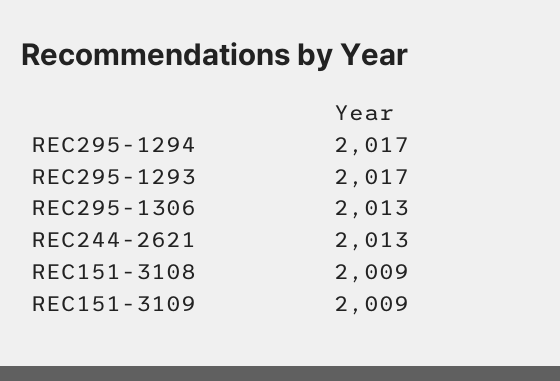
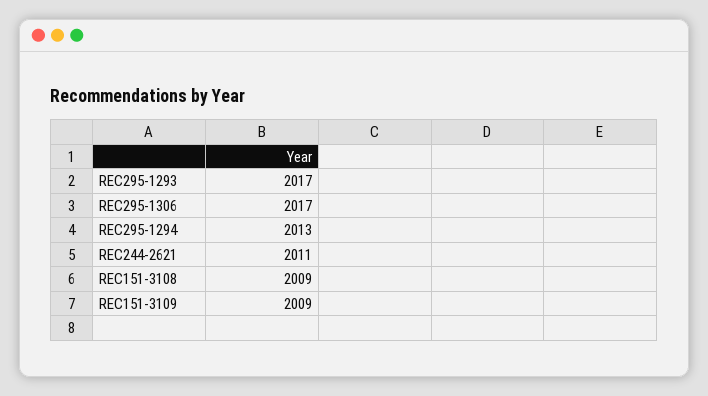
  {
-   "REC295-1294": 2017,
+   "REC295-1294": 2013,
    "REC295-1293": 2017,
-   "REC295-1306": 2013,
+   "REC295-1306": 2017,
-   "REC244-2621": 2013,
+   "REC244-2621": 2011,
    "REC151-3108": 2009,
    "REC151-3109": 2009
  }

